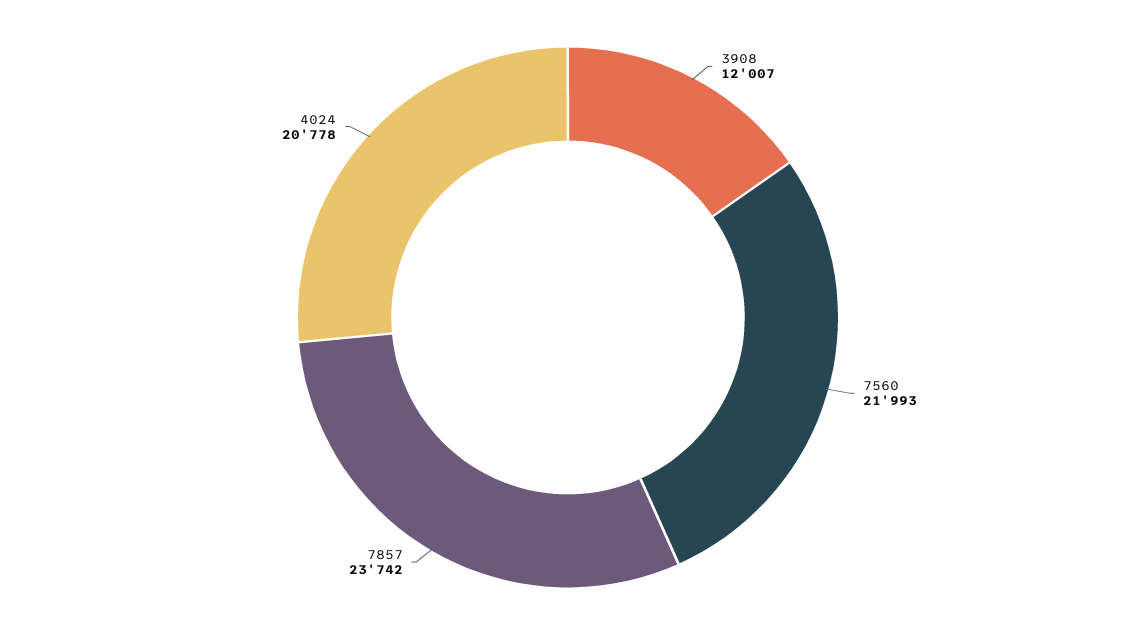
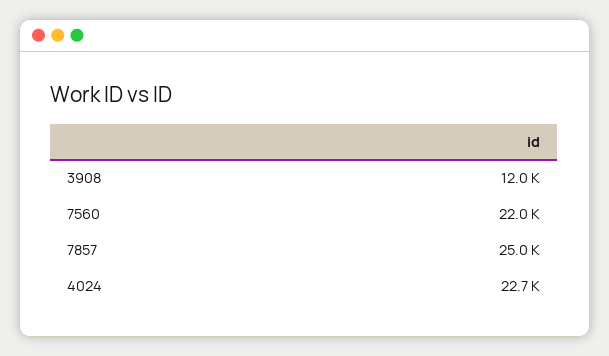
  {
    "3908": 12007,
    "7560": 21993,
-   "7857": 23742,
+   "7857": 25000,
-   "4024": 20778
+   "4024": 22700
  }

